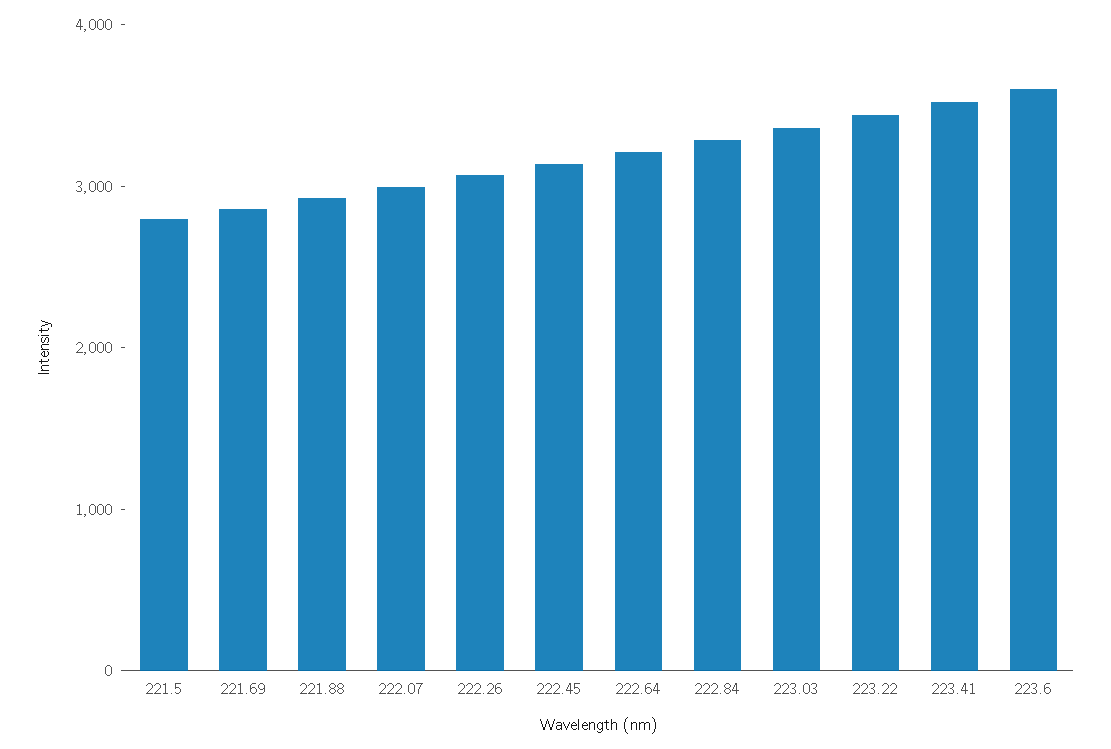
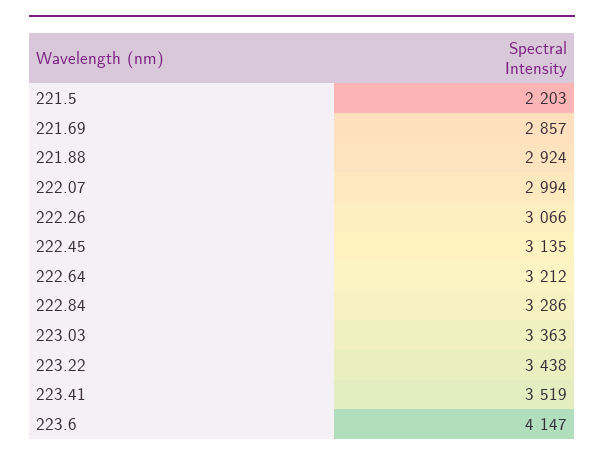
  {
-   "221.5": 2800,
+   "221.5": 2203,
    "221.69": 2857,
    "221.88": 2924,
    "222.07": 2994,
    "222.26": 3066,
    "222.45": 3135,
    "222.64": 3212,
    "222.84": 3286,
    "223.03": 3363,
    "223.22": 3438,
    "223.41": 3519,
-   "223.6": 3600
+   "223.6": 4147
  }

